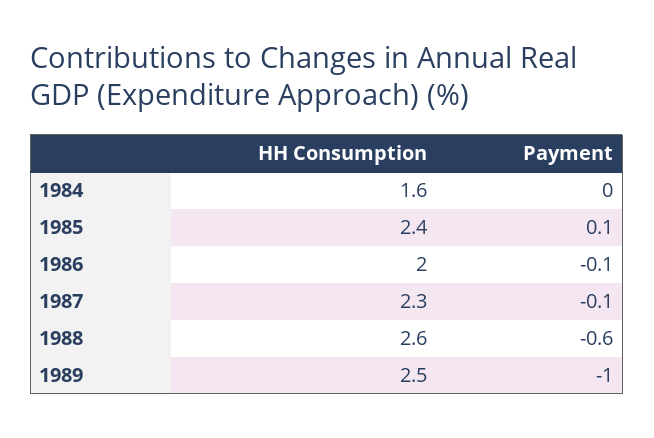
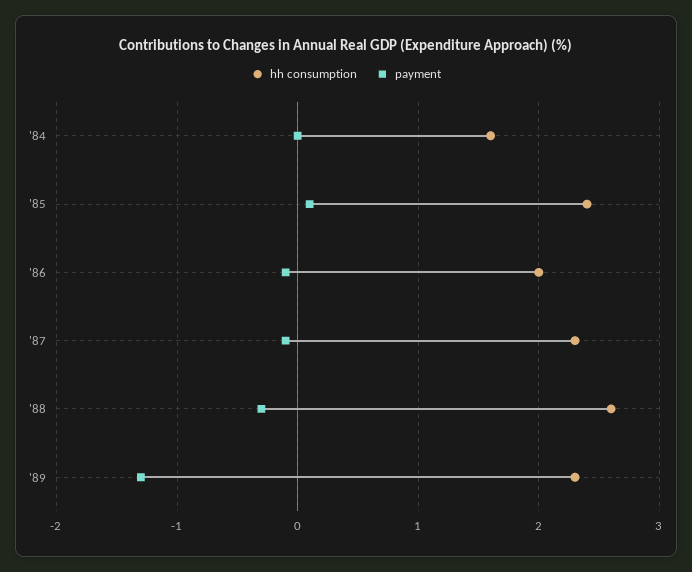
  {
    "HH Consumption": {
      "1984": 1.6,
      "1985": 2.4,
      "1986": 2,
      "1987": 2.3,
      "1988": 2.6,
-     "1989": 2.5
+     "1989": 2.3
    },
    "Payment": {
      "1984": 0,
      "1985": 0.1,
      "1986": -0.1,
      "1987": -0.1,
-     "1988": -0.6,
+     "1988": -0.3,
-     "1989": -1
+     "1989": -1.3
    }
  }

